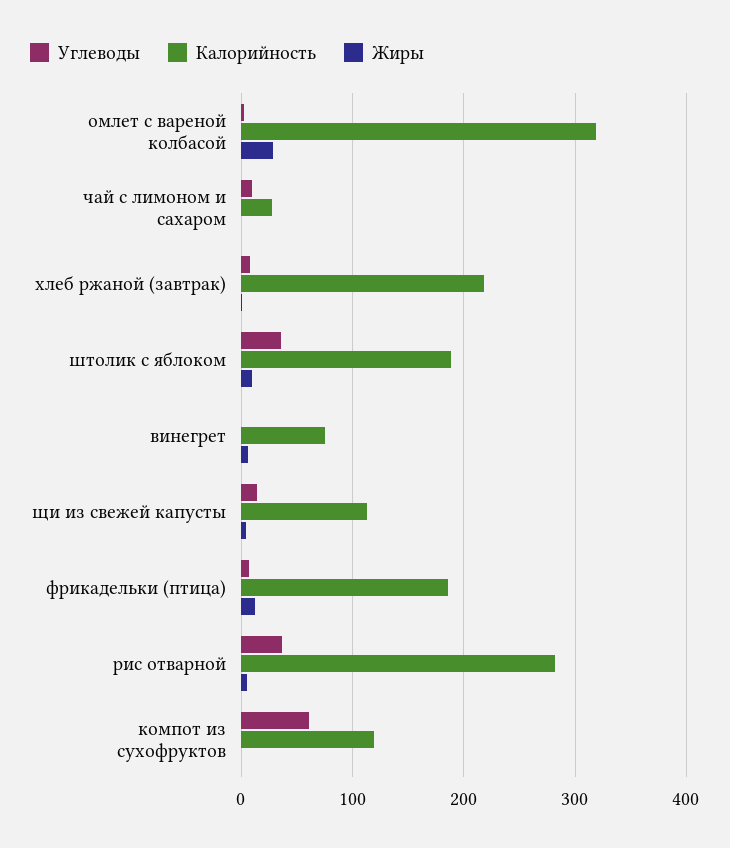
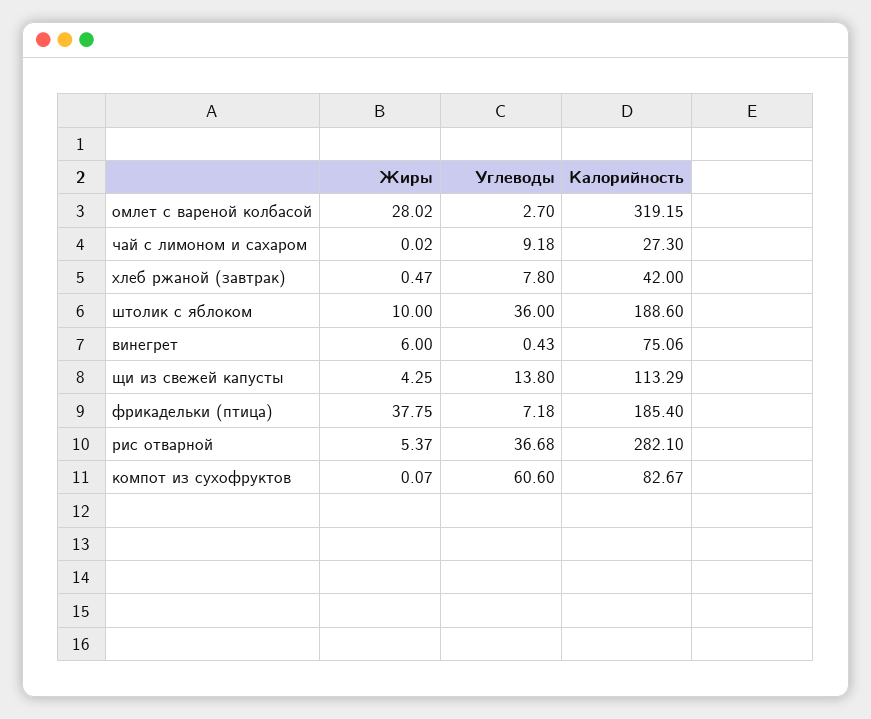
  {
    "Углеводы": {
      "омлет с вареной колбасой": 2.7,
      "чай с лимоном и сахаром": 9.18,
      "хлеб ржаной (завтрак)": 7.8,
      "штолик с яблоком": 36,
      "винегрет": 0.43,
      "щи из свежей капусты": 13.8,
      "фрикадельки (птица)": 7.18,
      "рис отварной": 36.68,
      "компот из сухофруктов": 60.6
    },
    "Калорийность": {
      "омлет с вареной колбасой": 319.15,
      "чай с лимоном и сахаром": 27.3,
-     "хлеб ржаной (завтрак)": 220,
+     "хлеб ржаной (завтрак)": 42,
      "штолик с яблоком": 188.6,
      "винегрет": 75.06,
      "щи из свежей капусты": 113.29,
      "фрикадельки (птица)": 185.4,
      "рис отварной": 282.1,
-     "компот из сухофруктов": 120
+     "компот из сухофруктов": 82.67
    },
    "Жиры": {
      "омлет с вареной колбасой": 28.02,
      "чай с лимоном и сахаром": 0.02,
      "хлеб ржаной (завтрак)": 0.47,
      "штолик с яблоком": 10,
      "винегрет": 6,
      "щи из свежей капусты": 4.25,
-     "фрикадельки (птица)": 10,
+     "фрикадельки (птица)": 37.75,
      "рис отварной": 5.37,
      "компот из сухофруктов": 0.07
    }
  }

